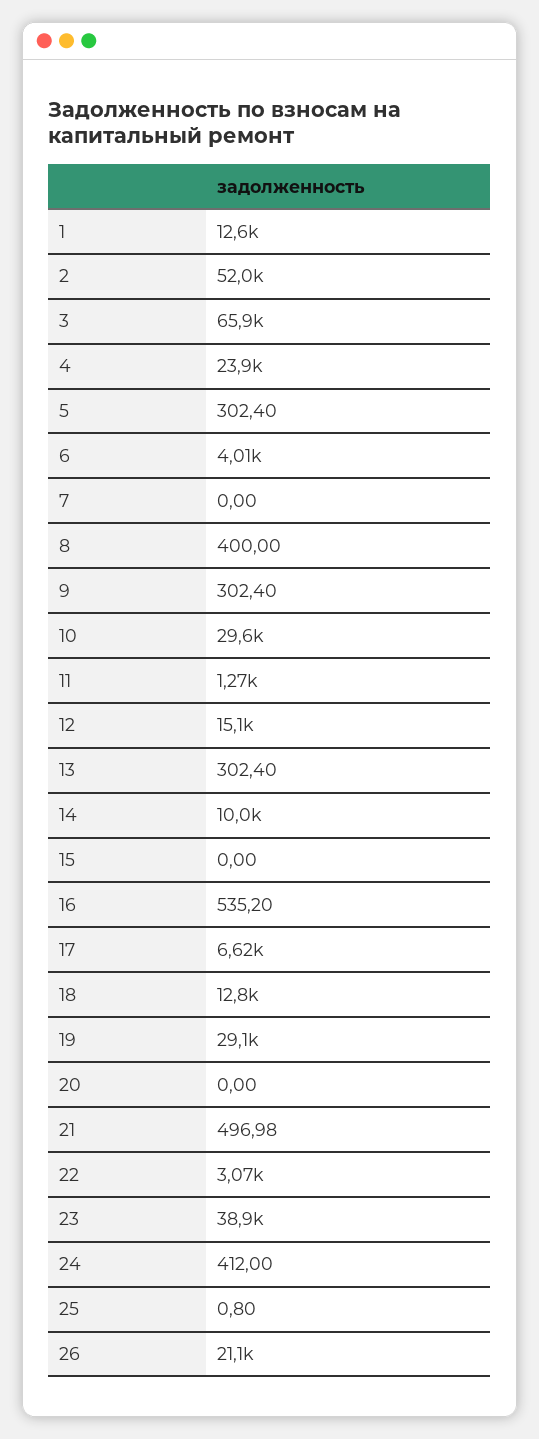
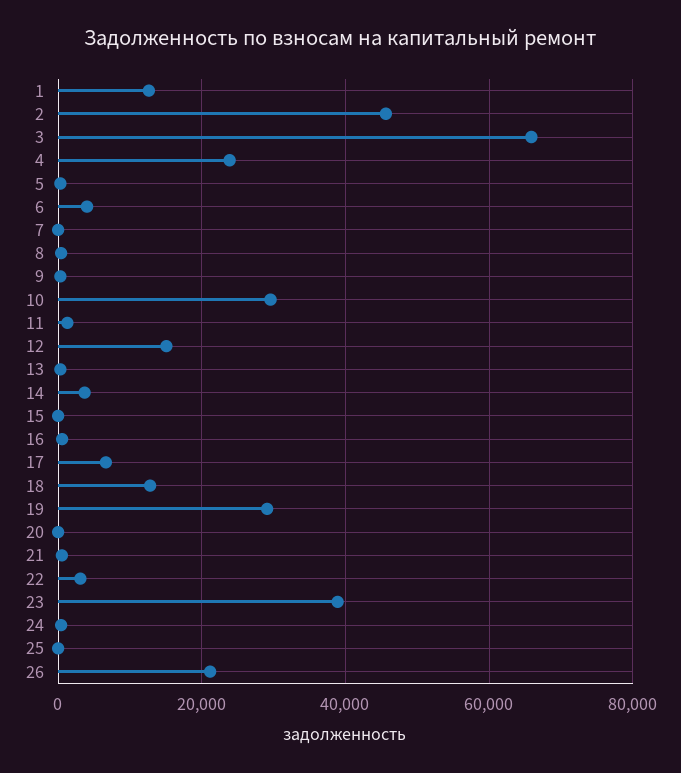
  {
    "1": 12600,
-   "2": 52000,
+   "2": 46000,
    "3": 65900,
    "4": 23900,
    "5": 302.4,
    "6": 4010,
    "7": 0,
    "8": 400,
    "9": 302.4,
    "10": 29600,
    "11": 1270,
    "12": 15100,
    "13": 302.4,
-   "14": 10000,
+   "14": 4000,
    "15": 0,
    "16": 535.2,
    "17": 6620,
    "18": 12800,
    "19": 29100,
    "20": 0,
    "21": 496.98,
    "22": 3070,
    "23": 38900,
    "24": 412,
    "25": 0.8,
    "26": 21100
  }

